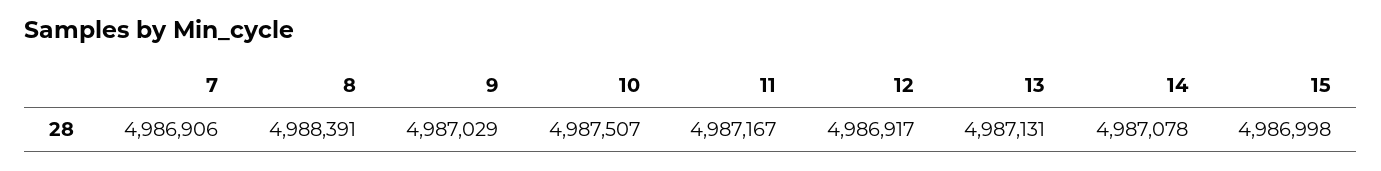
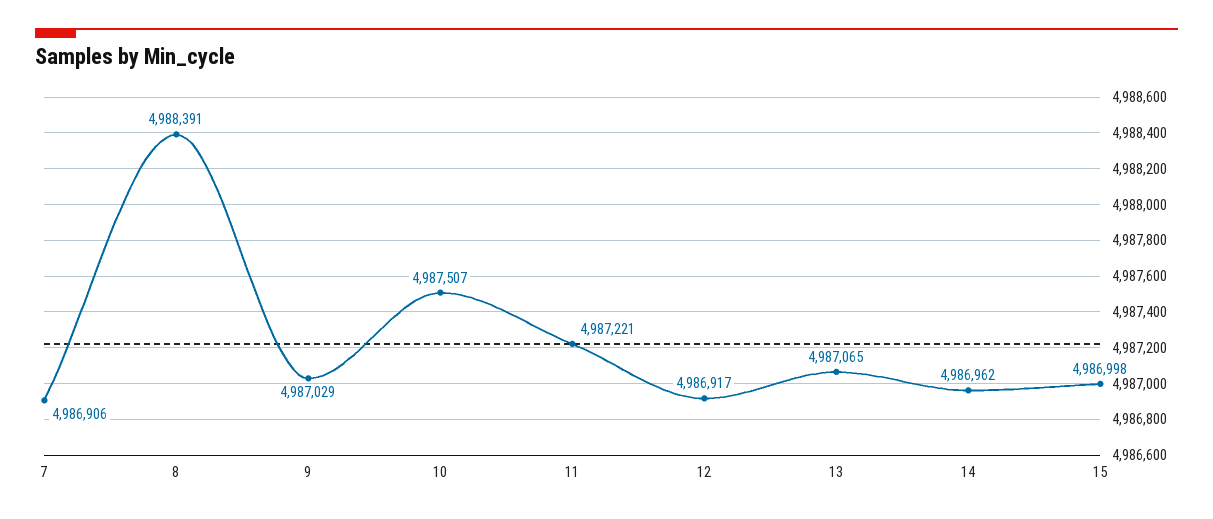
  {
    "7": 4986906,
    "8": 4988391,
    "9": 4987029,
    "10": 4987507,
-   "11": 4987167,
+   "11": 4987221,
    "12": 4986917,
-   "13": 4987131,
+   "13": 4987065,
-   "14": 4987078,
+   "14": 4986962,
    "15": 4986998
  }

